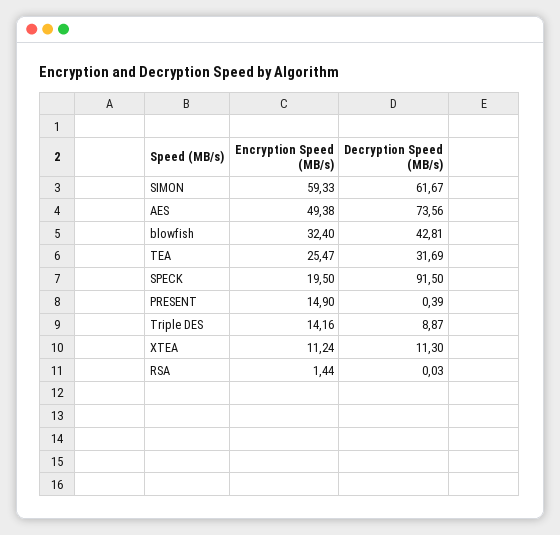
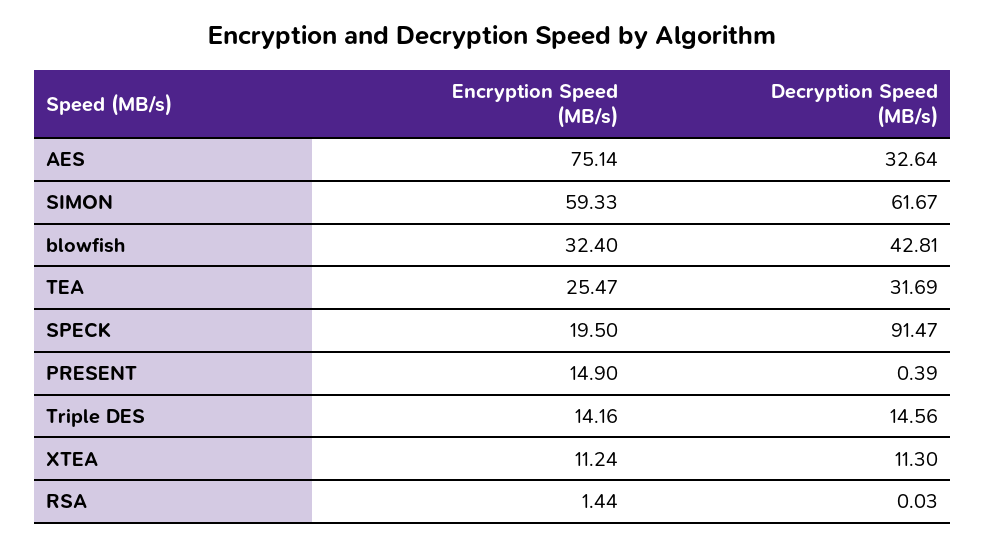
  {
    "Encryption Speed (MB/s)": {
      "SIMON": 59.33,
-     "AES": 49.38,
+     "AES": 75.14,
      "blowfish": 32.4,
      "TEA": 25.47,
      "SPECK": 19.5,
      "PRESENT": 14.9,
      "Triple DES": 14.16,
      "XTEA": 11.24,
      "RSA": 1.44
    },
    "Decryption Speed (MB/s)": {
      "SIMON": 61.67,
-     "AES": 73.56,
+     "AES": 32.64,
      "blowfish": 42.81,
      "TEA": 31.69,
-     "SPECK": 91.5,
+     "SPECK": 91.47,
      "PRESENT": 0.39,
-     "Triple DES": 8.87,
+     "Triple DES": 14.56,
      "XTEA": 11.3,
      "RSA": 0.03
    }
  }

